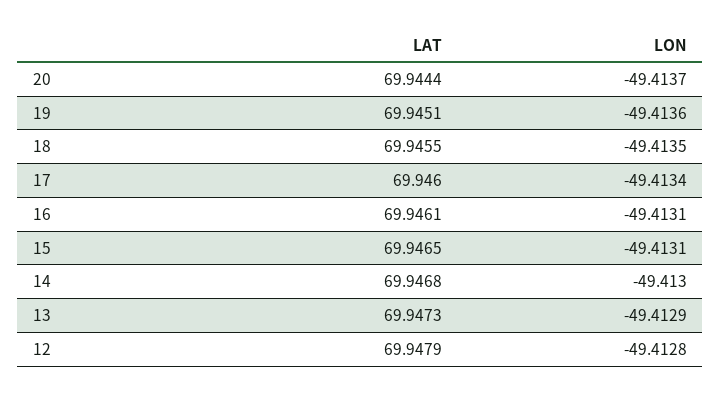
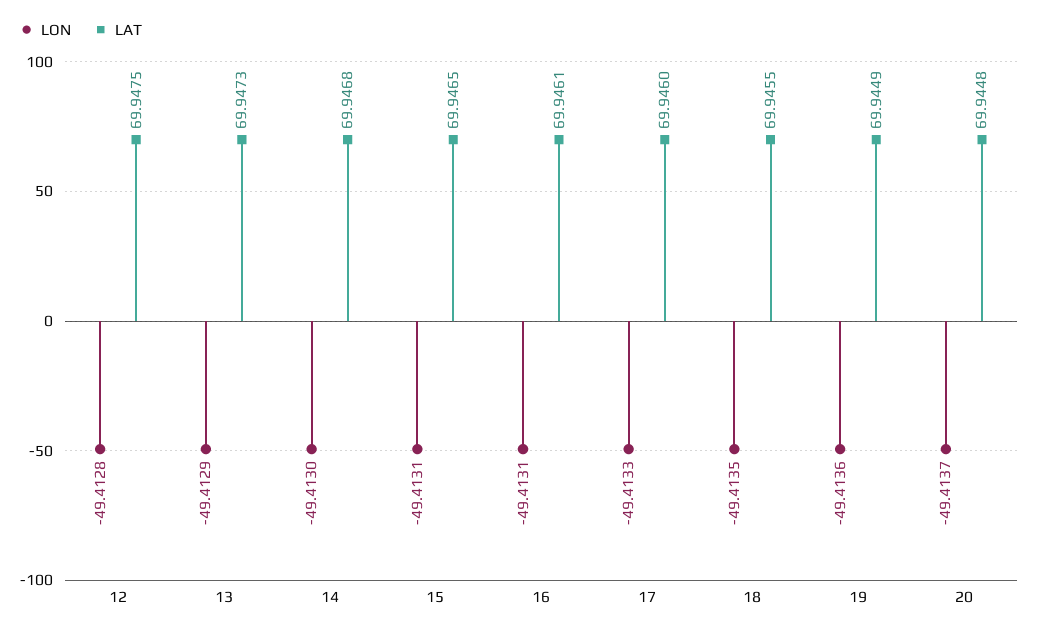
  {
    "LAT": {
-     "20": 69.9444,
+     "20": 69.9448,
-     "19": 69.9451,
+     "19": 69.9449,
      "18": 69.9455,
      "17": 69.946,
      "16": 69.9461,
      "15": 69.9465,
      "14": 69.9468,
      "13": 69.9473,
-     "12": 69.9479
+     "12": 69.9475
    },
    "LON": {
      "20": -49.4137,
      "19": -49.4136,
      "18": -49.4135,
-     "17": -49.4134,
+     "17": -49.4133,
      "16": -49.4131,
      "15": -49.4131,
      "14": -49.413,
      "13": -49.4129,
      "12": -49.4128
    }
  }

